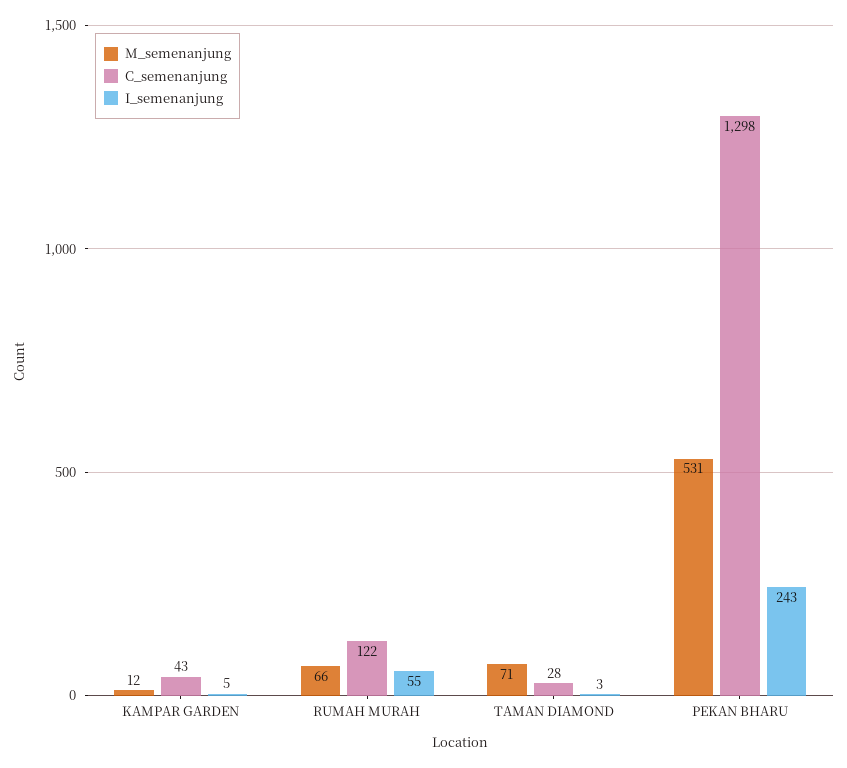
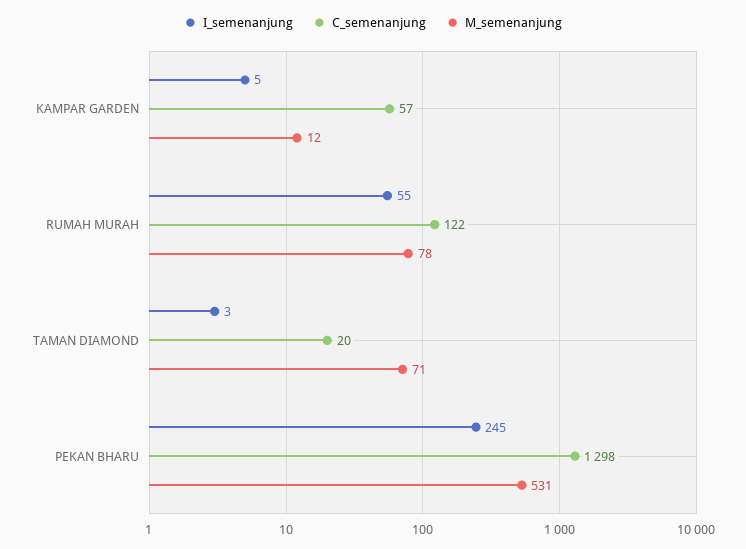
  {
    "M_semenanjung": {
      "KAMPAR GARDEN": 12,
-     "RUMAH MURAH": 66,
+     "RUMAH MURAH": 78,
      "TAMAN DIAMOND": 71,
      "PEKAN BHARU": 531
    },
    "C_semenanjung": {
-     "KAMPAR GARDEN": 43,
+     "KAMPAR GARDEN": 57,
      "RUMAH MURAH": 122,
-     "TAMAN DIAMOND": 28,
+     "TAMAN DIAMOND": 20,
      "PEKAN BHARU": 1298
    },
    "I_semenanjung": {
      "KAMPAR GARDEN": 5,
      "RUMAH MURAH": 55,
      "TAMAN DIAMOND": 3,
-     "PEKAN BHARU": 243
+     "PEKAN BHARU": 245
    }
  }

